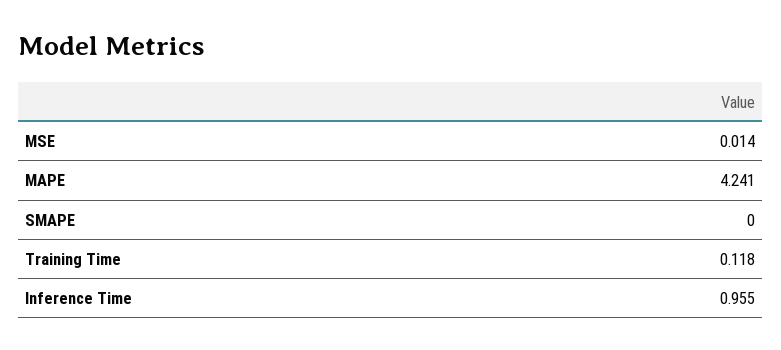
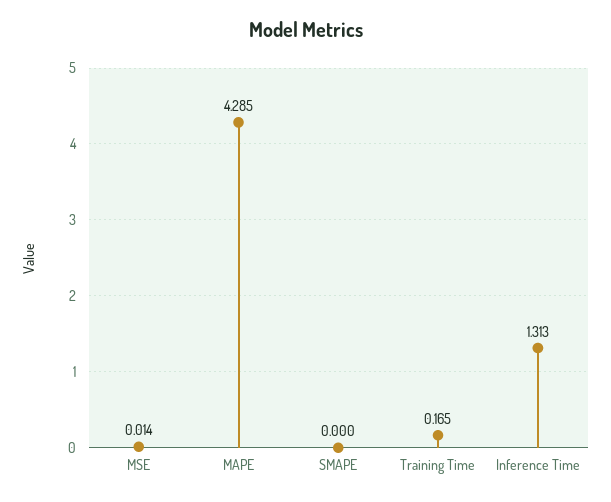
  {
    "MSE": 0.014,
-   "MAPE": 4.241,
+   "MAPE": 4.285,
    "SMAPE": 0,
-   "Training Time": 0.118,
+   "Training Time": 0.165,
-   "Inference Time": 0.955
+   "Inference Time": 1.313
  }

